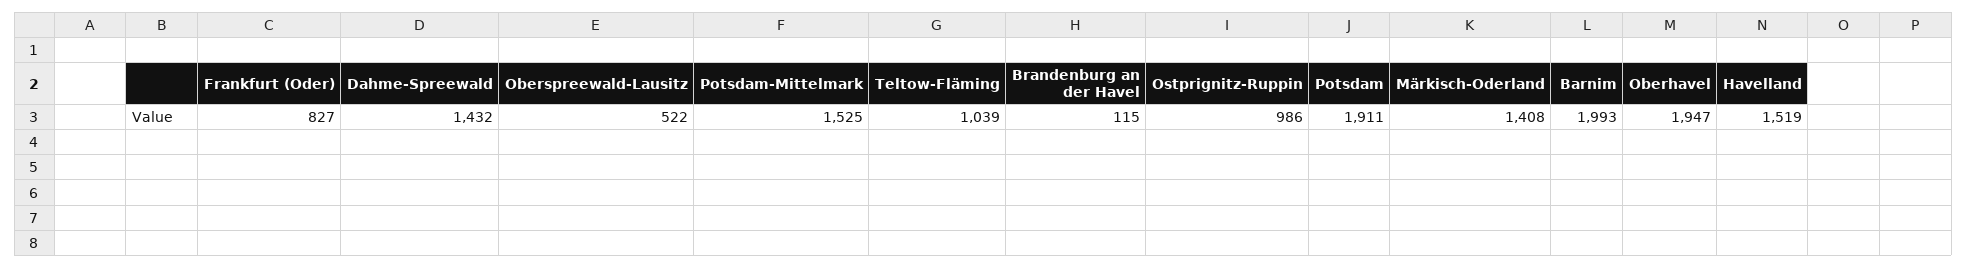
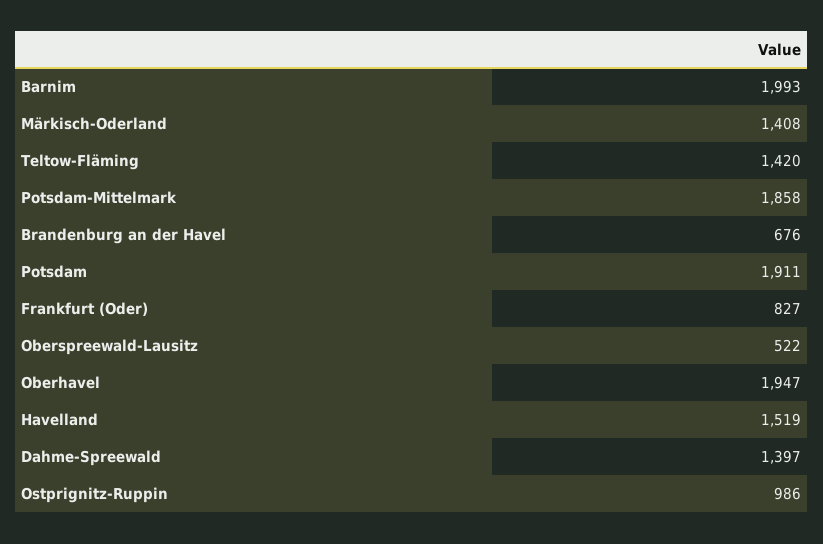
  {
    "Frankfurt (Oder)": 827,
-   "Dahme-Spreewald": 1432,
+   "Dahme-Spreewald": 1397,
    "Oberspreewald-Lausitz": 522,
-   "Potsdam-Mittelmark": 1525,
+   "Potsdam-Mittelmark": 1858,
-   "Teltow-Fläming": 1039,
+   "Teltow-Fläming": 1420,
-   "Brandenburg an der Havel": 115,
+   "Brandenburg an der Havel": 676,
    "Ostprignitz-Ruppin": 986,
    "Potsdam": 1911,
    "Märkisch-Oderland": 1408,
    "Barnim": 1993,
    "Oberhavel": 1947,
    "Havelland": 1519
  }

